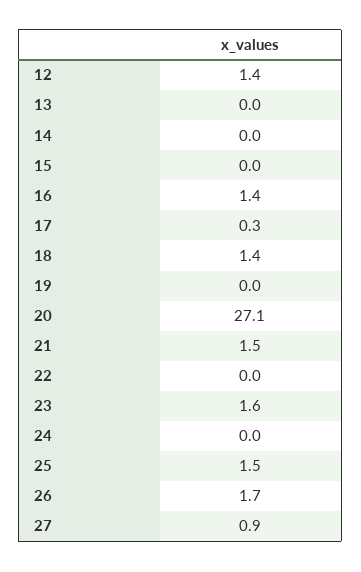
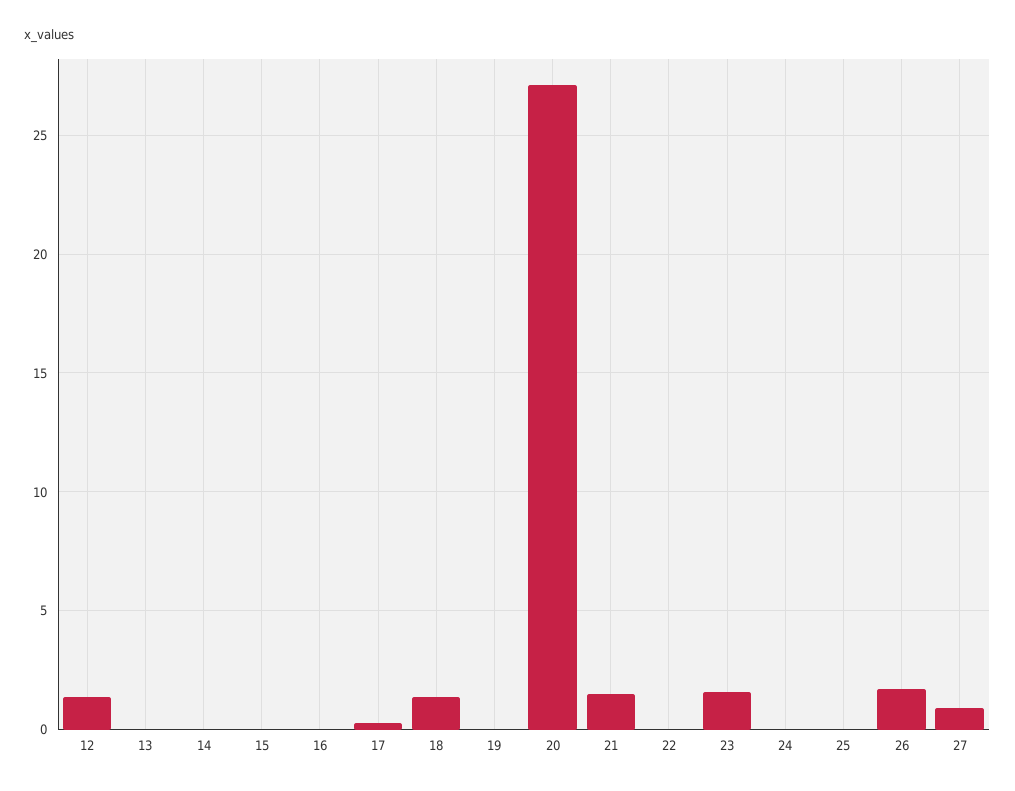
  {
    "12": 1.4,
    "13": 0,
    "14": 0,
    "15": 0,
-   "16": 1.4,
+   "16": 0,
    "17": 0.3,
    "18": 1.4,
    "19": 0,
    "20": 27.1,
    "21": 1.5,
    "22": 0,
    "23": 1.6,
    "24": 0,
-   "25": 1.5,
+   "25": 0,
    "26": 1.7,
    "27": 0.9
  }

